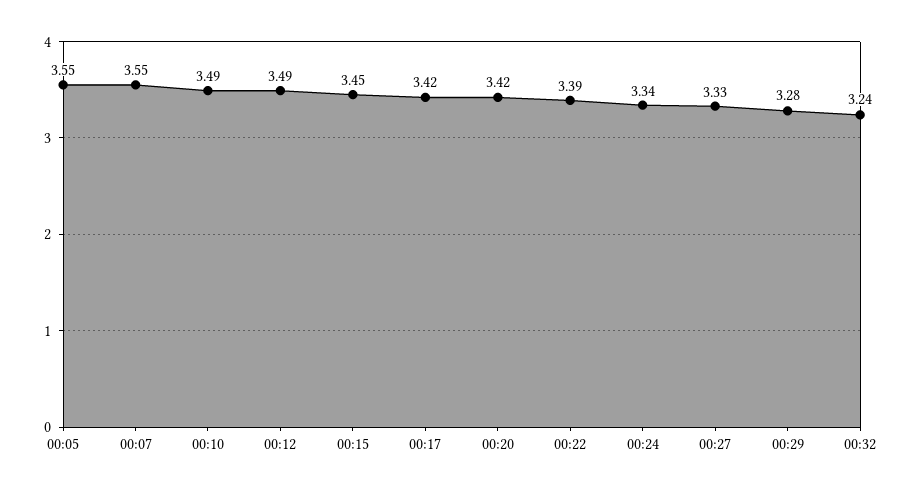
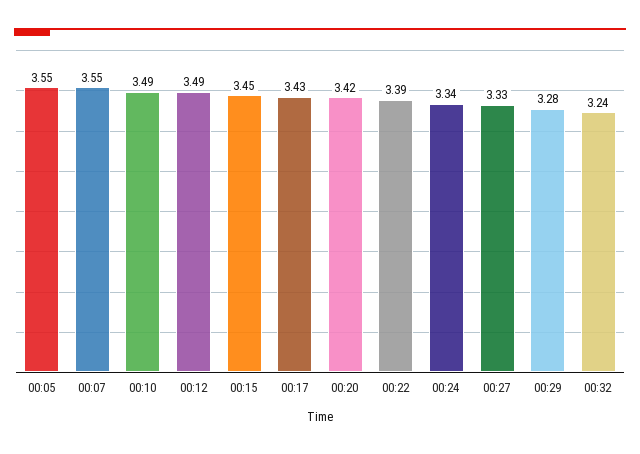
  {
    "00:05": 3.55,
    "00:07": 3.55,
    "00:10": 3.49,
    "00:12": 3.49,
    "00:15": 3.45,
-   "00:17": 3.42,
+   "00:17": 3.43,
    "00:20": 3.42,
    "00:22": 3.39,
    "00:24": 3.34,
    "00:27": 3.33,
    "00:29": 3.28,
    "00:32": 3.24
  }

